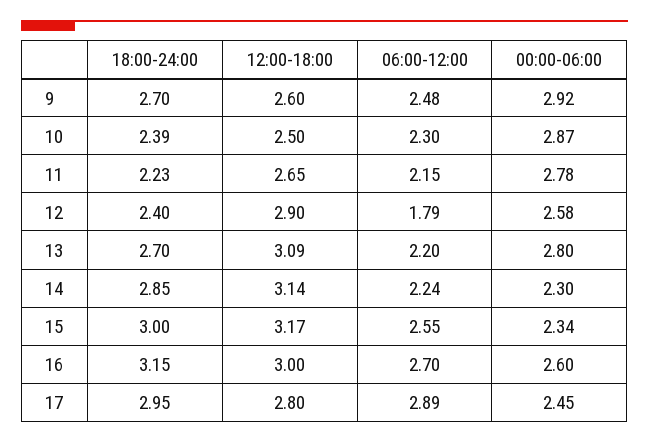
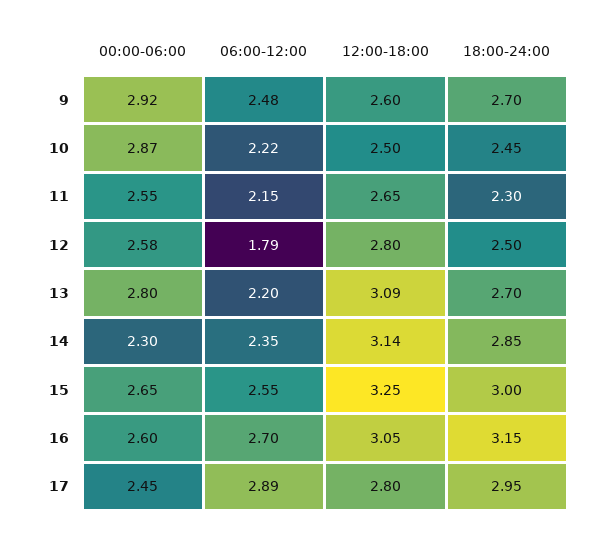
  {
    "18:00-24:00": {
      "9": 2.7,
-     "10": 2.39,
+     "10": 2.45,
-     "11": 2.23,
+     "11": 2.3,
-     "12": 2.4,
+     "12": 2.5,
      "13": 2.7,
      "14": 2.85,
      "15": 3,
      "16": 3.15,
      "17": 2.95
    },
    "12:00-18:00": {
      "9": 2.6,
      "10": 2.5,
      "11": 2.65,
-     "12": 2.9,
+     "12": 2.8,
      "13": 3.09,
      "14": 3.14,
-     "15": 3.17,
+     "15": 3.25,
-     "16": 3,
+     "16": 3.05,
      "17": 2.8
    },
    "06:00-12:00": {
      "9": 2.48,
-     "10": 2.3,
+     "10": 2.22,
      "11": 2.15,
      "12": 1.79,
      "13": 2.2,
-     "14": 2.24,
+     "14": 2.35,
      "15": 2.55,
      "16": 2.7,
      "17": 2.89
    },
    "00:00-06:00": {
      "9": 2.92,
      "10": 2.87,
-     "11": 2.78,
+     "11": 2.55,
      "12": 2.58,
      "13": 2.8,
      "14": 2.3,
-     "15": 2.34,
+     "15": 2.65,
      "16": 2.6,
      "17": 2.45
    }
  }

